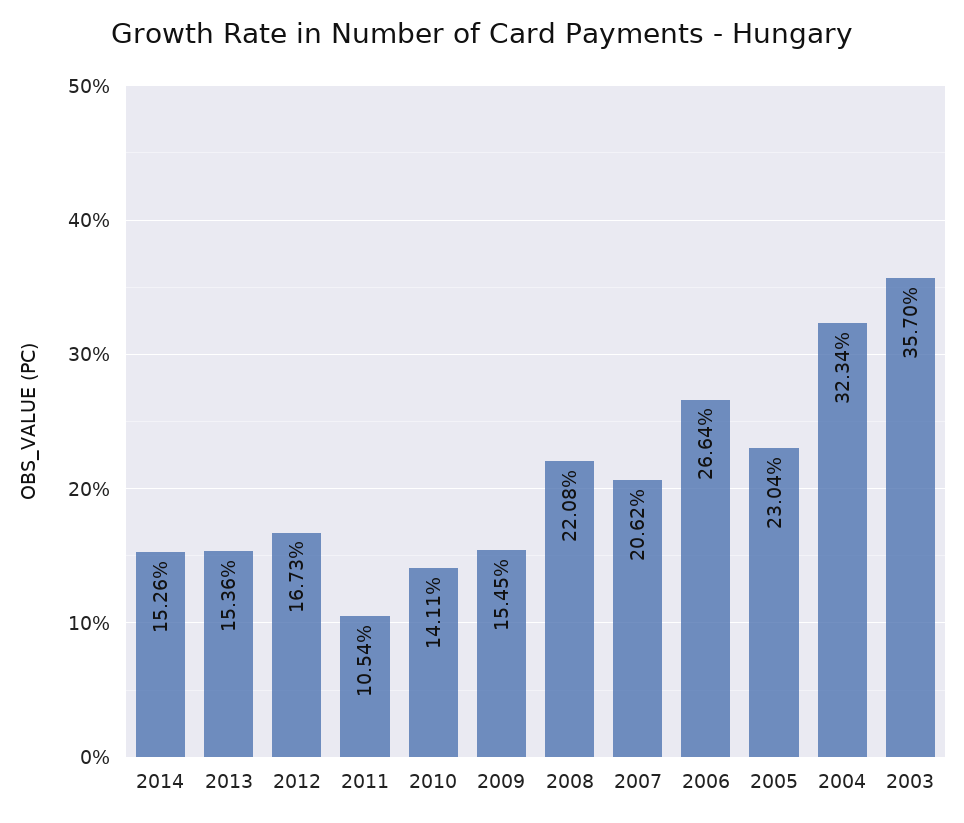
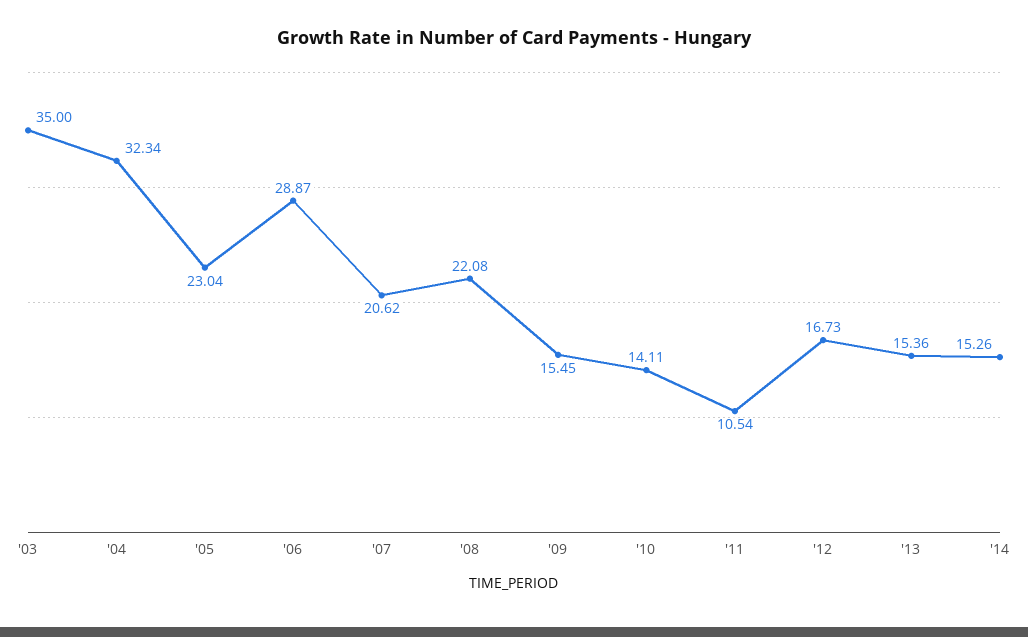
  {
    "2014": 15.26,
    "2013": 15.36,
    "2012": 16.73,
    "2011": 10.54,
    "2010": 14.11,
    "2009": 15.45,
    "2008": 22.08,
    "2007": 20.62,
-   "2006": 26.64,
+   "2006": 28.87,
    "2005": 23.04,
    "2004": 32.34,
-   "2003": 35.7
+   "2003": 35
  }

